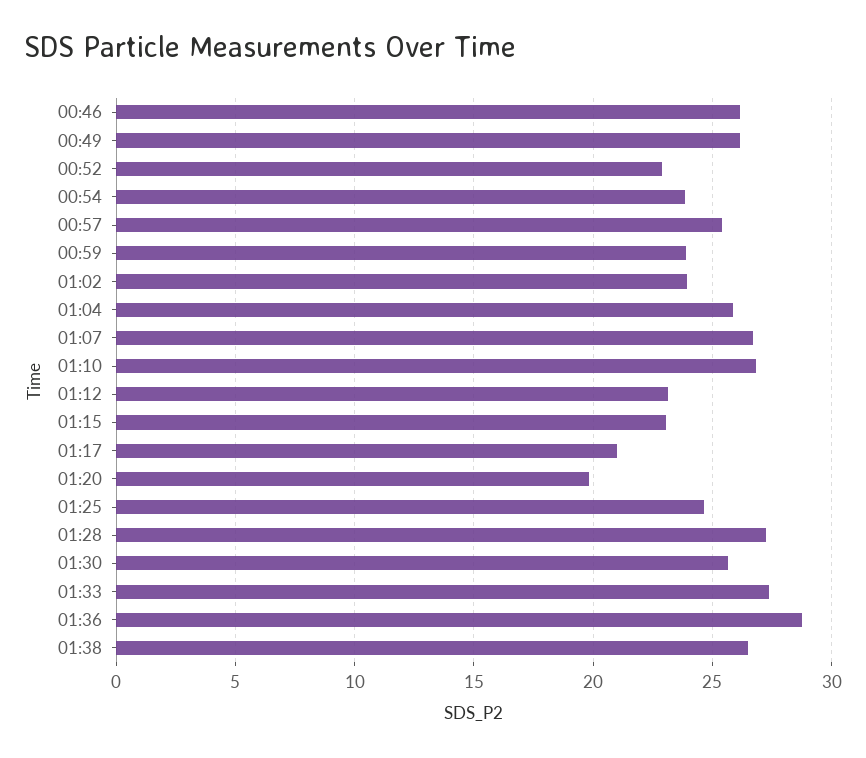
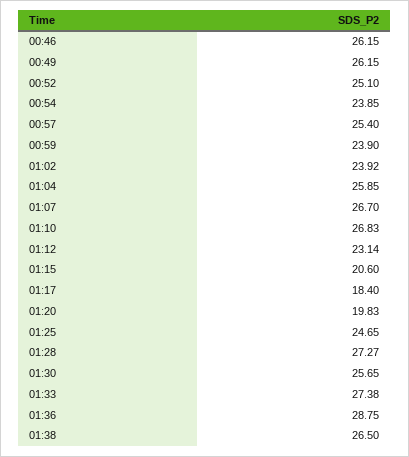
  {
    "00:46": 26.15,
    "00:49": 26.15,
-   "00:52": 23,
+   "00:52": 25.1,
    "00:54": 23.85,
    "00:57": 25.4,
    "00:59": 23.9,
    "01:02": 23.92,
    "01:04": 25.85,
    "01:07": 26.7,
    "01:10": 26.83,
    "01:12": 23.14,
-   "01:15": 23,
+   "01:15": 20.6,
-   "01:17": 21,
+   "01:17": 18.4,
    "01:20": 19.83,
    "01:25": 24.65,
    "01:28": 27.27,
    "01:30": 25.65,
    "01:33": 27.38,
    "01:36": 28.75,
    "01:38": 26.5
  }

